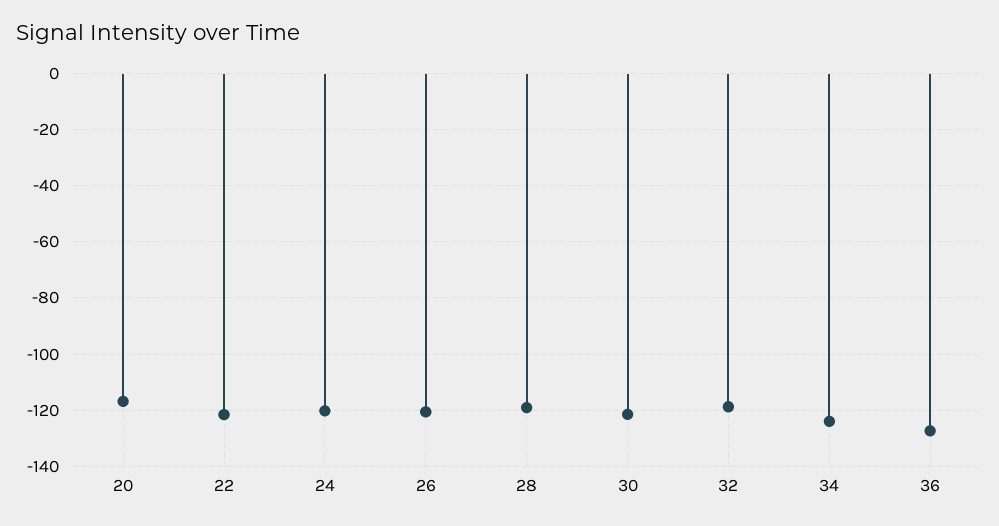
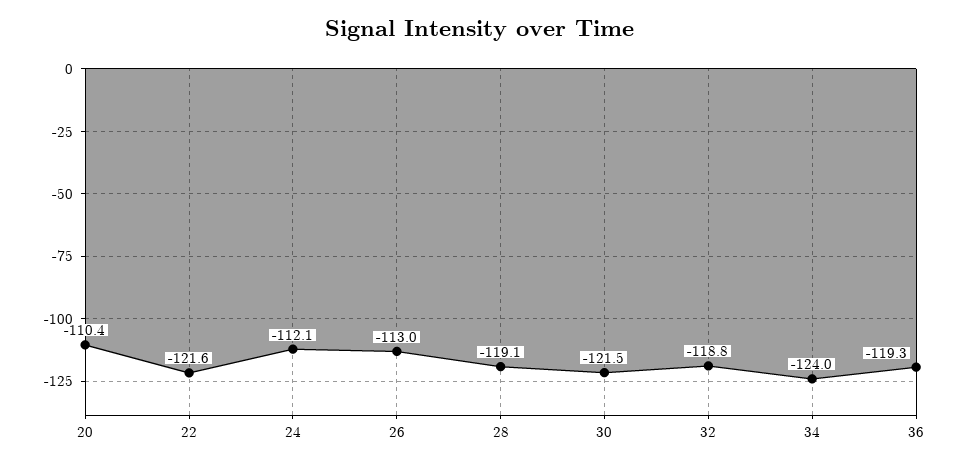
  {
-   "20": -117.5,
+   "20": -110.4,
    "22": -121.6,
-   "24": -120,
+   "24": -112.1,
-   "26": -120,
+   "26": -113,
    "28": -119.1,
    "30": -121.5,
    "32": -118.8,
    "34": -124,
-   "36": -127.5
+   "36": -119.3
  }

